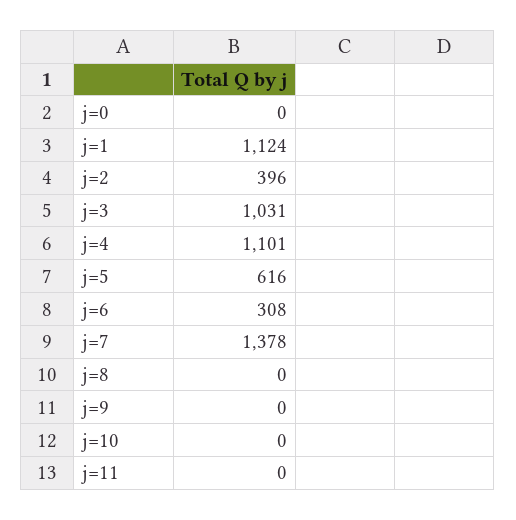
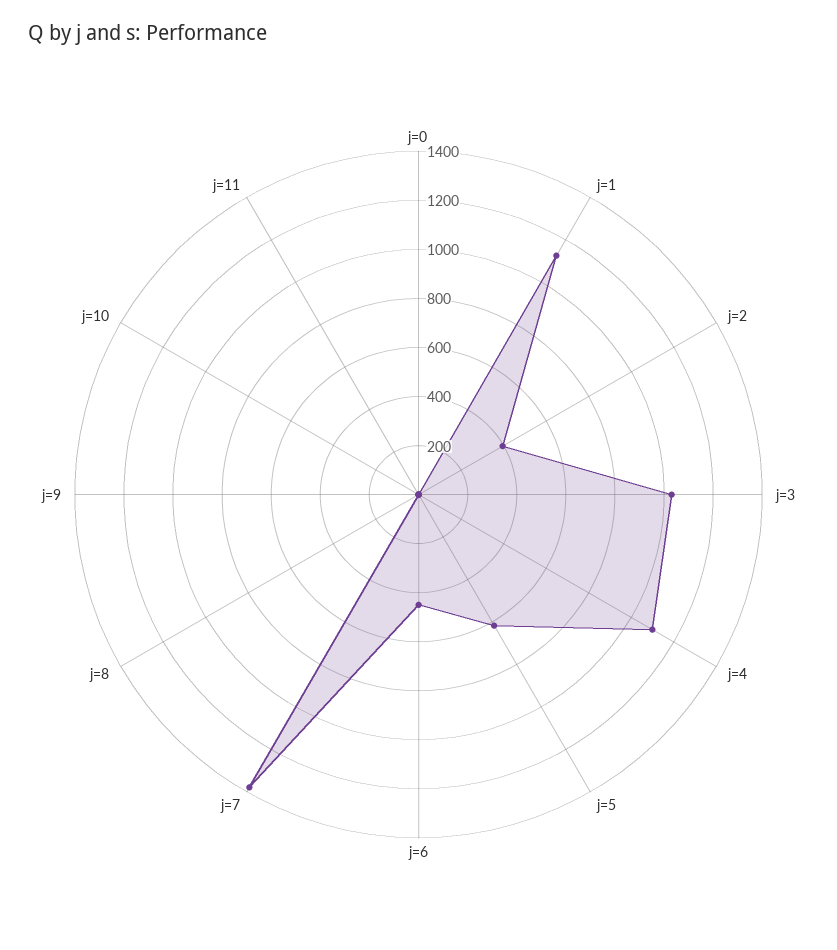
  {
    "j=0": 0,
    "j=1": 1124,
    "j=2": 396,
    "j=3": 1031,
    "j=4": 1101,
    "j=5": 616,
-   "j=6": 308,
+   "j=6": 450,
    "j=7": 1378,
    "j=8": 0,
    "j=9": 0,
    "j=10": 0,
    "j=11": 0
  }

